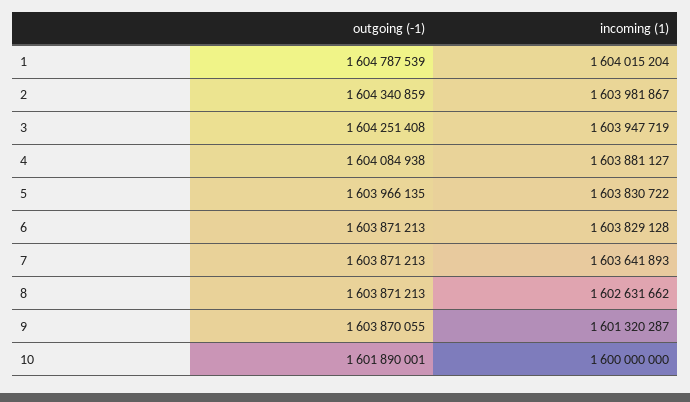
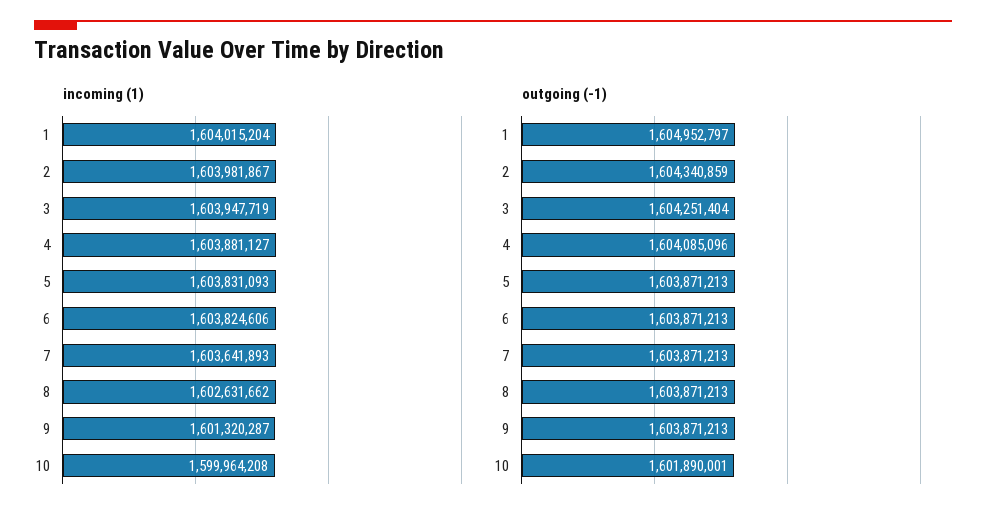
  {
    "outgoing (-1)": {
-     "1": 1604787539,
+     "1": 1604952797,
      "2": 1604340859,
-     "3": 1604251408,
+     "3": 1604251404,
-     "4": 1604084938,
+     "4": 1604085096,
-     "5": 1603966135,
+     "5": 1603871213,
      "6": 1603871213,
      "7": 1603871213,
      "8": 1603871213,
-     "9": 1603870055,
+     "9": 1603871213,
      "10": 1601890001
    },
    "incoming (1)": {
      "1": 1604015204,
      "2": 1603981867,
      "3": 1603947719,
      "4": 1603881127,
-     "5": 1603830722,
+     "5": 1603831093,
-     "6": 1603829128,
+     "6": 1603824606,
      "7": 1603641893,
      "8": 1602631662,
      "9": 1601320287,
-     "10": 1600000000
+     "10": 1599964208
    }
  }

